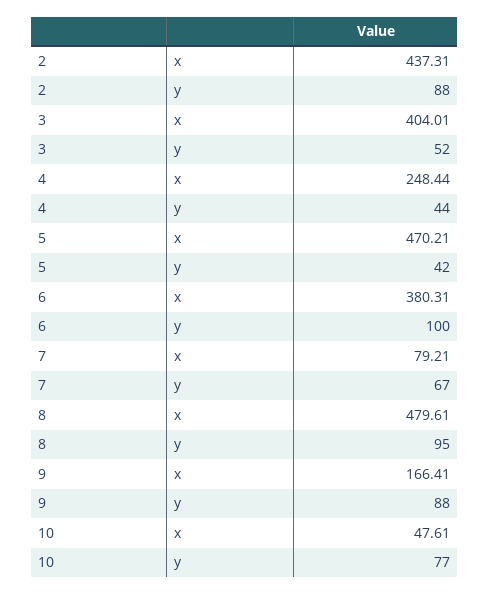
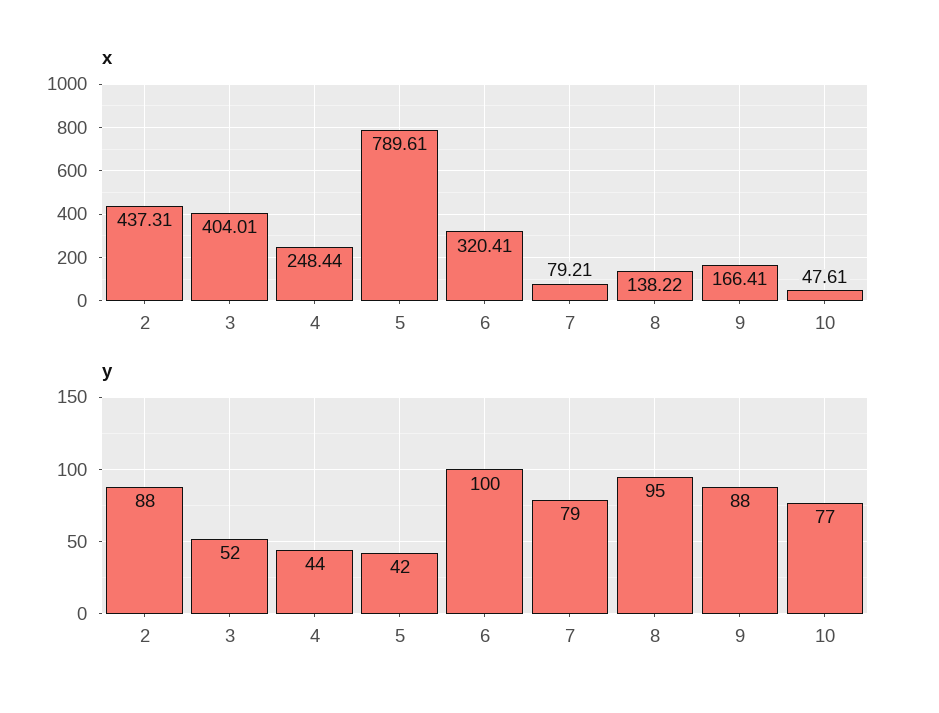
  {
    "x": {
      "2": 437.31,
      "3": 404.01,
      "4": 248.44,
-     "5": 470.21,
+     "5": 789.61,
-     "6": 380.31,
+     "6": 320.41,
      "7": 79.21,
-     "8": 479.61,
+     "8": 138.22,
      "9": 166.41,
      "10": 47.61
    },
    "y": {
      "2": 88,
      "3": 52,
      "4": 44,
      "5": 42,
      "6": 100,
-     "7": 67,
+     "7": 79,
      "8": 95,
      "9": 88,
      "10": 77
    }
  }

